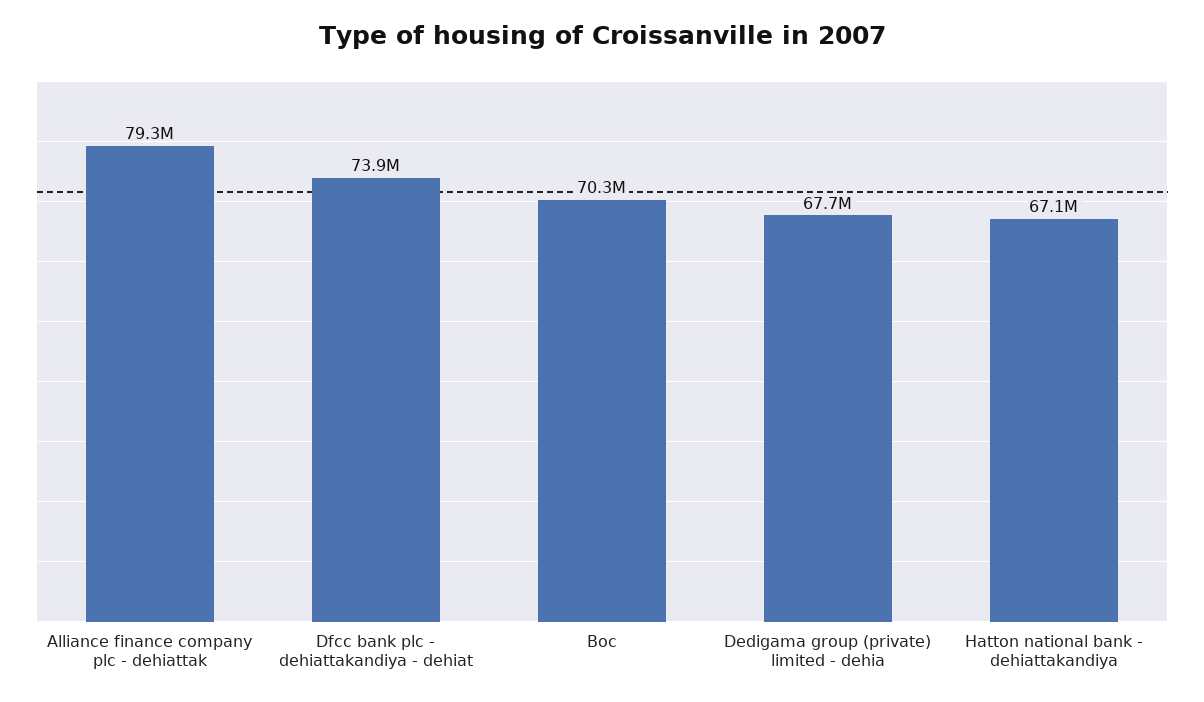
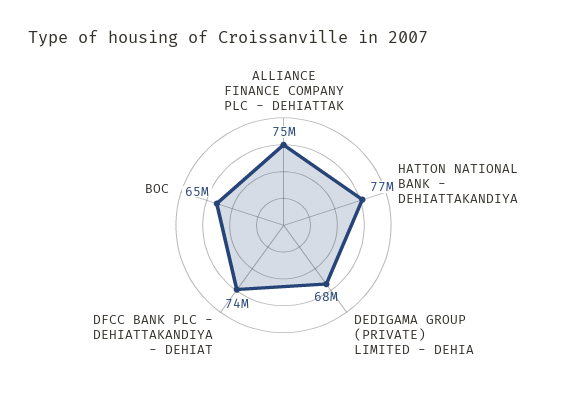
  {
-   "Alliance finance company plc - dehiattak": 79300000,
+   "Alliance finance company plc - dehiattak": 75000000,
    "Dfcc bank plc - dehiattakandiya - dehiat": 73900000,
-   "Boc": 70300000,
+   "Boc": 65000000,
    "Dedigama group (private) limited - dehia": 67700000,
-   "Hatton national bank - dehiattakandiya": 67100000
+   "Hatton national bank - dehiattakandiya": 77000000
  }

